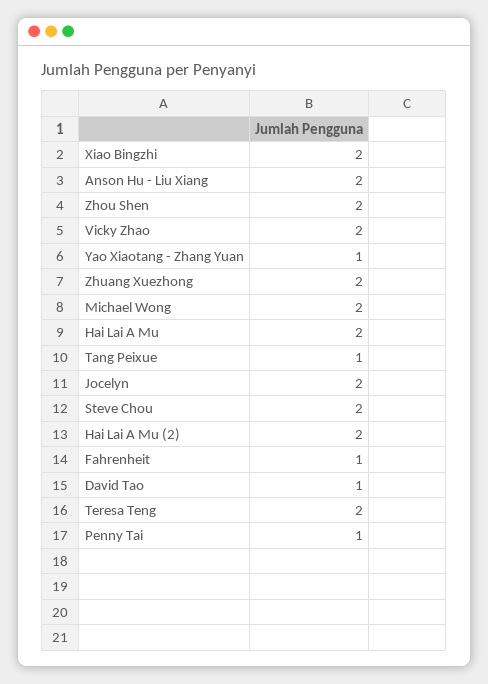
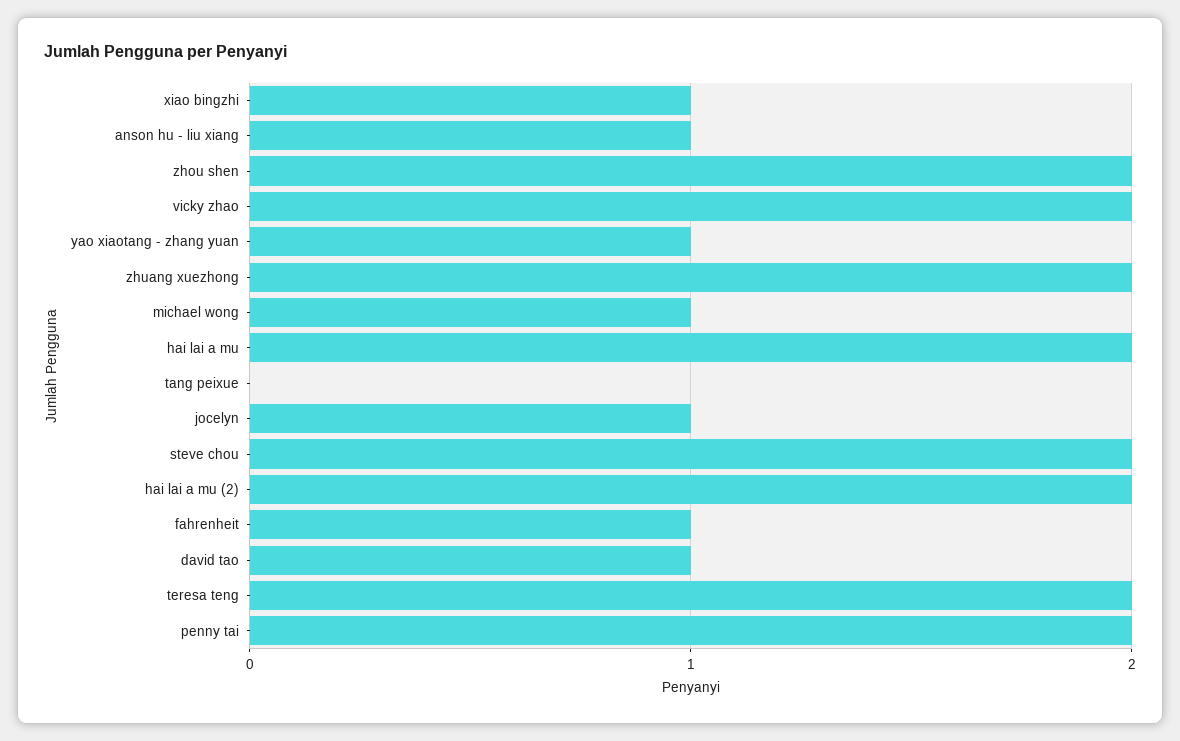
  {
-   "Xiao Bingzhi": 2,
+   "Xiao Bingzhi": 1,
-   "Anson Hu - Liu Xiang": 2,
+   "Anson Hu - Liu Xiang": 1,
    "Zhou Shen": 2,
    "Vicky Zhao": 2,
    "Yao Xiaotang - Zhang Yuan": 1,
    "Zhuang Xuezhong": 2,
-   "Michael Wong": 2,
+   "Michael Wong": 1,
    "Hai Lai A Mu": 2,
-   "Tang Peixue": 1,
+   "Tang Peixue": 0,
-   "Jocelyn": 2,
+   "Jocelyn": 1,
    "Steve Chou": 2,
    "Hai Lai A Mu (2)": 2,
    "Fahrenheit": 1,
    "David Tao": 1,
    "Teresa Teng": 2,
-   "Penny Tai": 1
+   "Penny Tai": 2
  }

